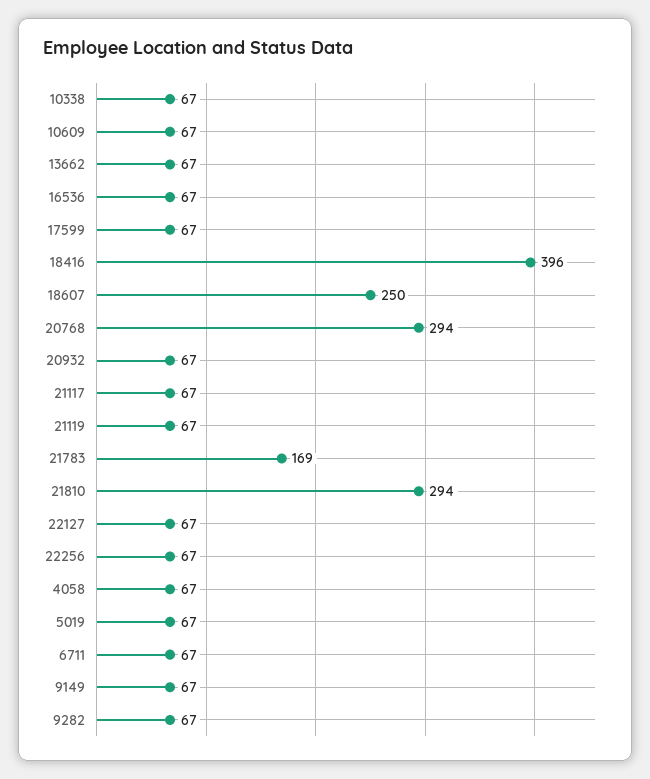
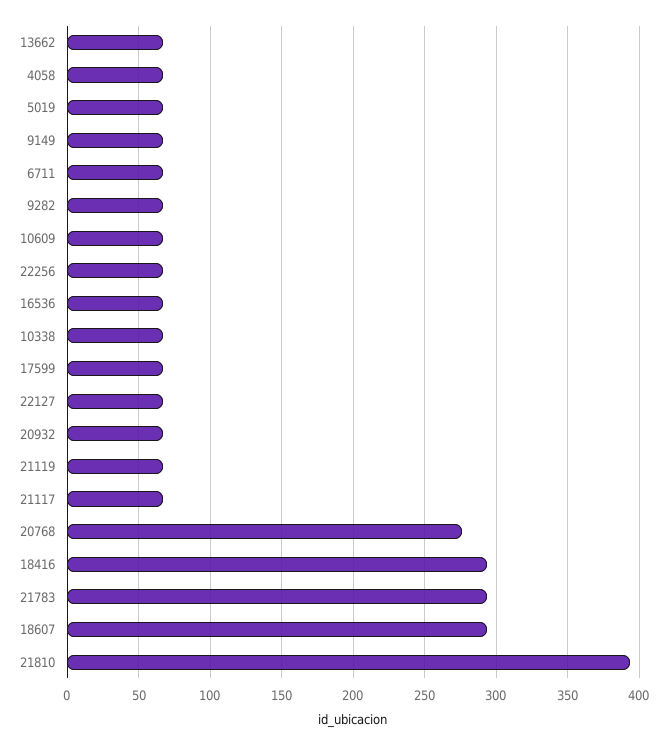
  {
    "10338": 67,
    "10609": 67,
    "13662": 67,
    "16536": 67,
    "17599": 67,
-   "18416": 396,
+   "18416": 295,
-   "18607": 250,
+   "18607": 295,
-   "20768": 294,
+   "20768": 275,
    "20932": 67,
    "21117": 67,
    "21119": 67,
-   "21783": 169,
+   "21783": 295,
-   "21810": 294,
+   "21810": 395,
    "22127": 67,
    "22256": 67,
    "4058": 67,
    "5019": 67,
    "6711": 67,
    "9149": 67,
    "9282": 67
  }

